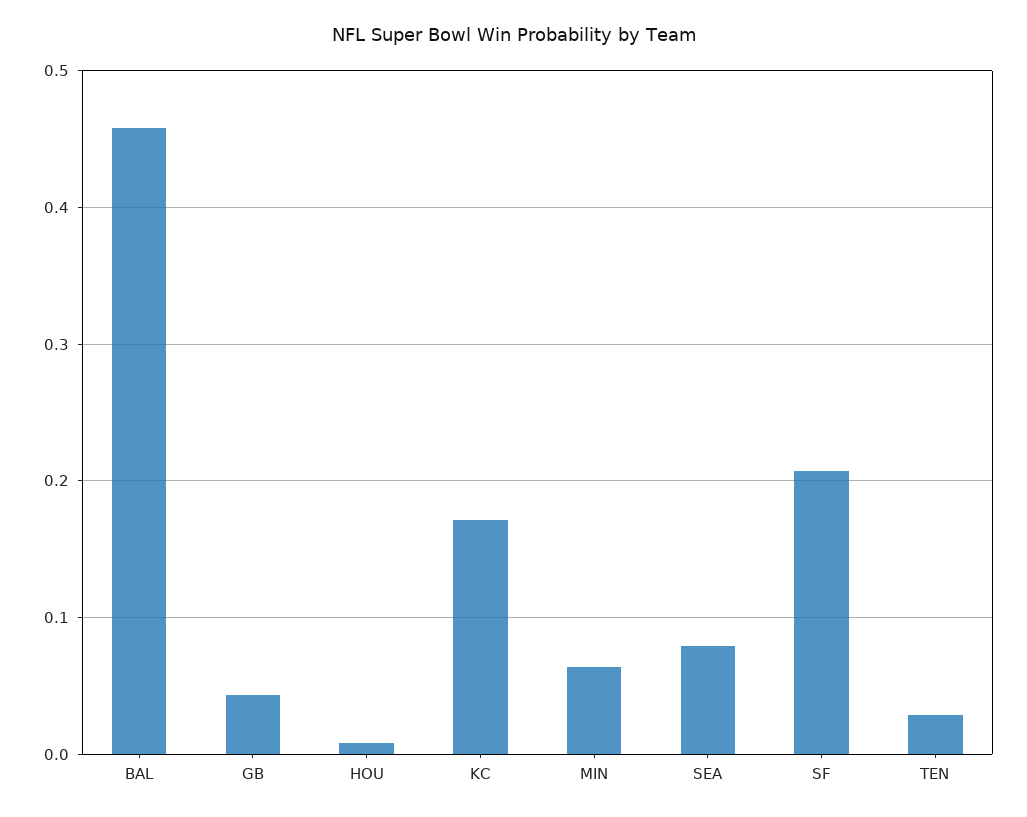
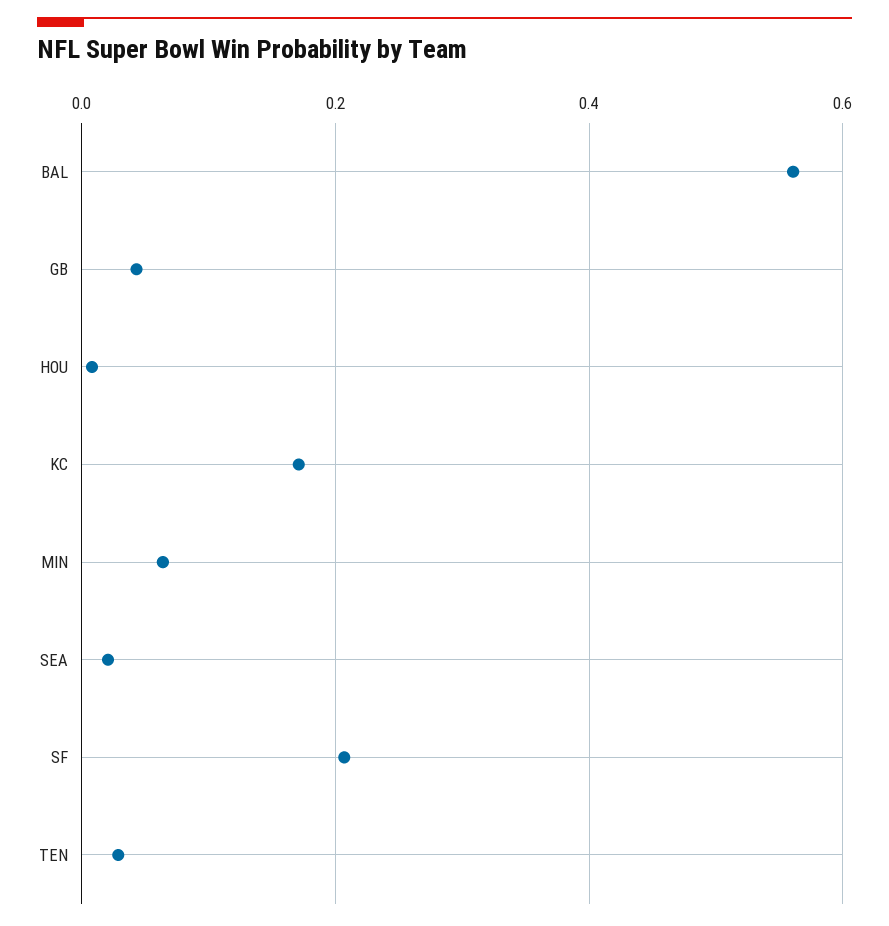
  {
-   "BAL": 0.46,
+   "BAL": 0.56,
    "GB": 0.04,
    "HOU": 0.01,
    "KC": 0.17,
    "MIN": 0.06,
-   "SEA": 0.08,
+   "SEA": 0.02,
    "SF": 0.21,
    "TEN": 0.03
  }

